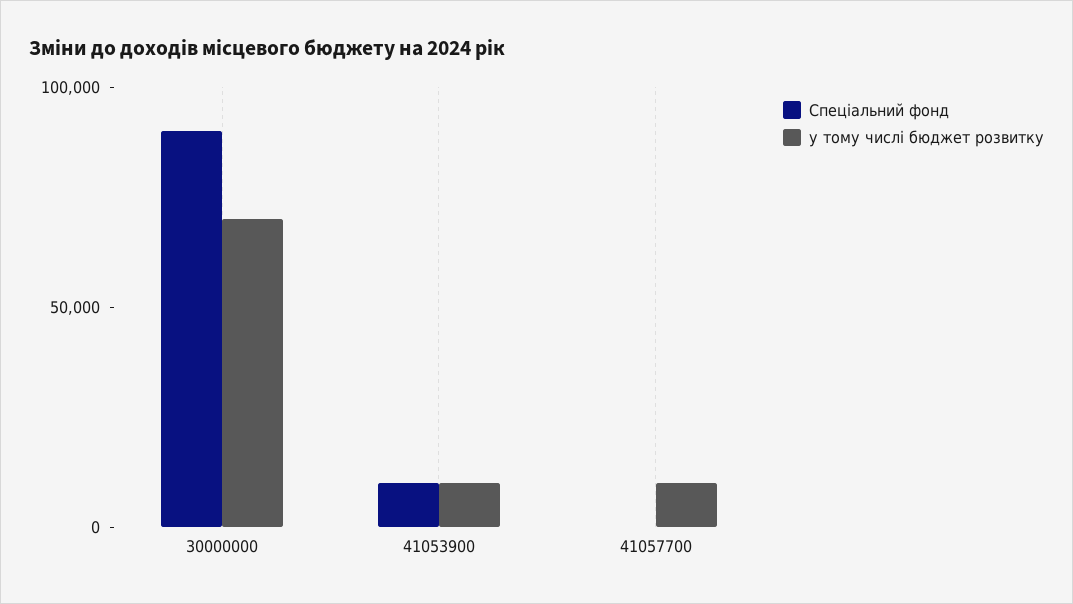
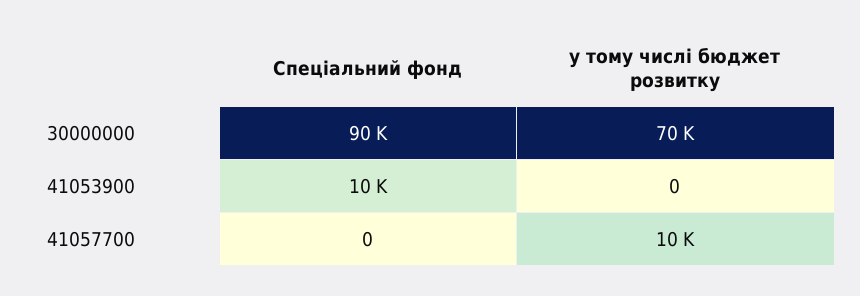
  {
    "Спеціальний фонд": {
      "30000000": 90000,
      "41053900": 10000,
      "41057700": 0
    },
    "у тому числі бюджет розвитку": {
      "30000000": 70000,
-     "41053900": 10000,
+     "41053900": 0,
      "41057700": 10000
    }
  }

